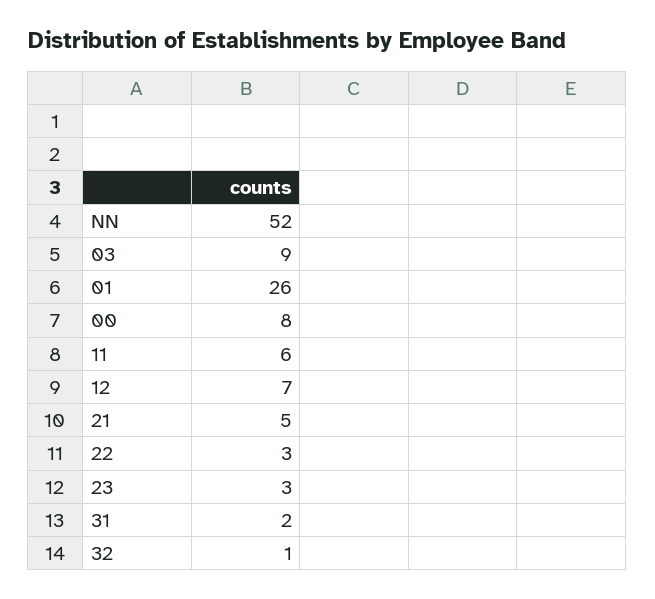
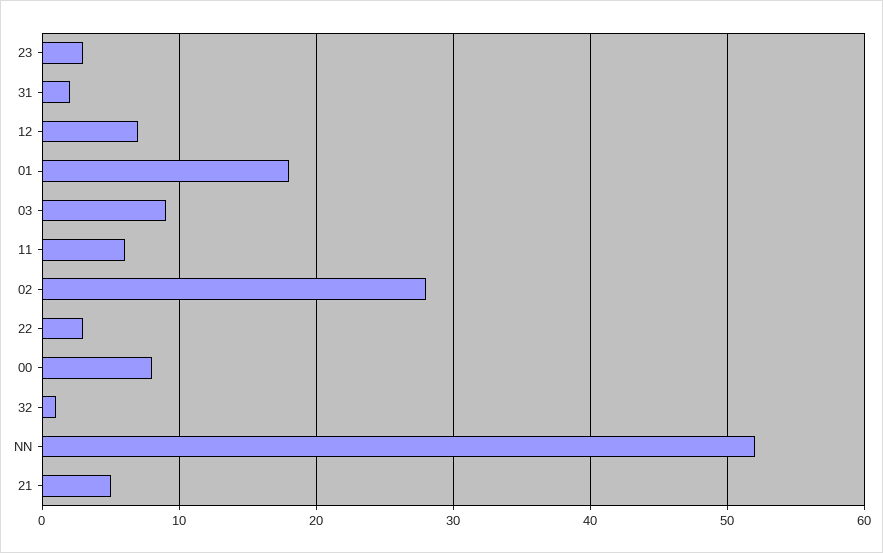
  {
    "NN": 52,
    "03": 9,
-   "01": 26,
+   "01": 18,
    "00": 8,
    "11": 6,
    "12": 7,
    "21": 5,
    "22": 3,
    "23": 3,
    "31": 2,
-   "32": 1
+   "32": 1,
+   "02": 28
  }

